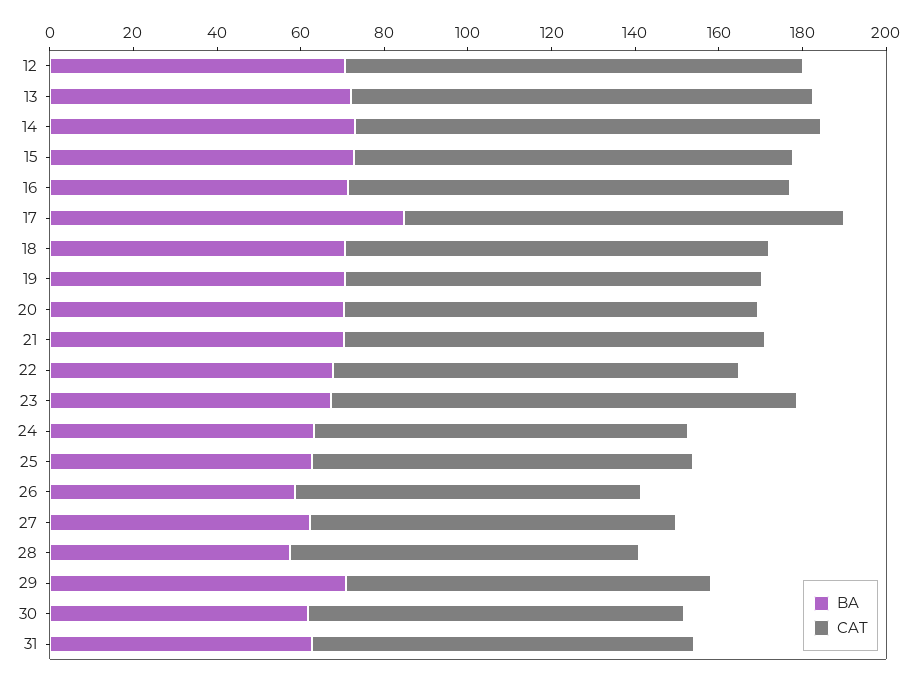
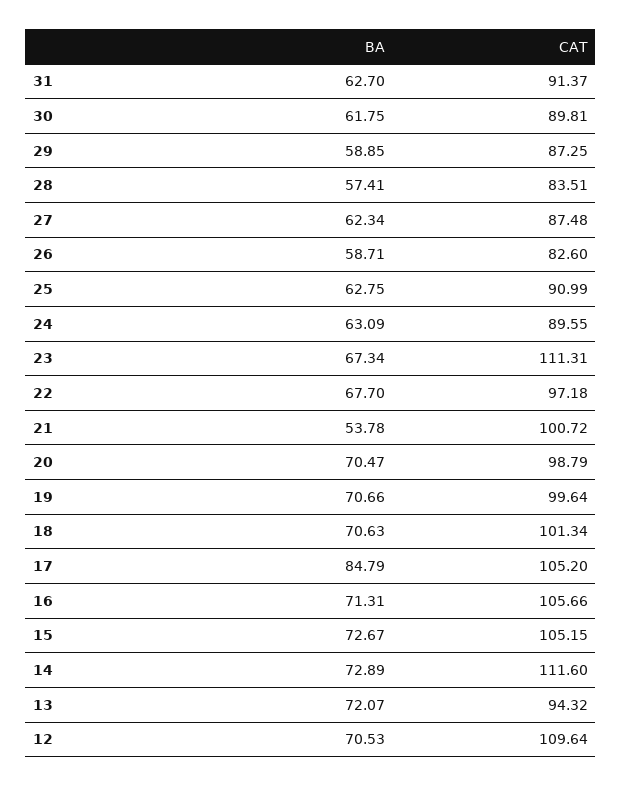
  {
    "BA": {
      "12": 70.53,
      "13": 72.07,
      "14": 72.89,
      "15": 72.67,
      "16": 71.31,
      "17": 84.79,
      "18": 70.63,
      "19": 70.66,
      "20": 70.47,
-     "21": 70,
+     "21": 53.78,
      "22": 67.7,
      "23": 67.34,
      "24": 63.09,
      "25": 62.75,
      "26": 58.71,
      "27": 62.34,
      "28": 57.41,
-     "29": 70,
+     "29": 58.85,
      "30": 61.75,
      "31": 62.7
    },
    "CAT": {
      "12": 109.64,
-     "13": 110,
+     "13": 94.32,
      "14": 111.6,
      "15": 105.15,
      "16": 105.66,
      "17": 105.2,
      "18": 101.34,
      "19": 99.64,
      "20": 98.79,
      "21": 100.72,
      "22": 97.18,
      "23": 111.31,
      "24": 89.55,
      "25": 90.99,
      "26": 82.6,
      "27": 87.48,
      "28": 83.51,
      "29": 87.25,
      "30": 89.81,
      "31": 91.37
    }
  }

